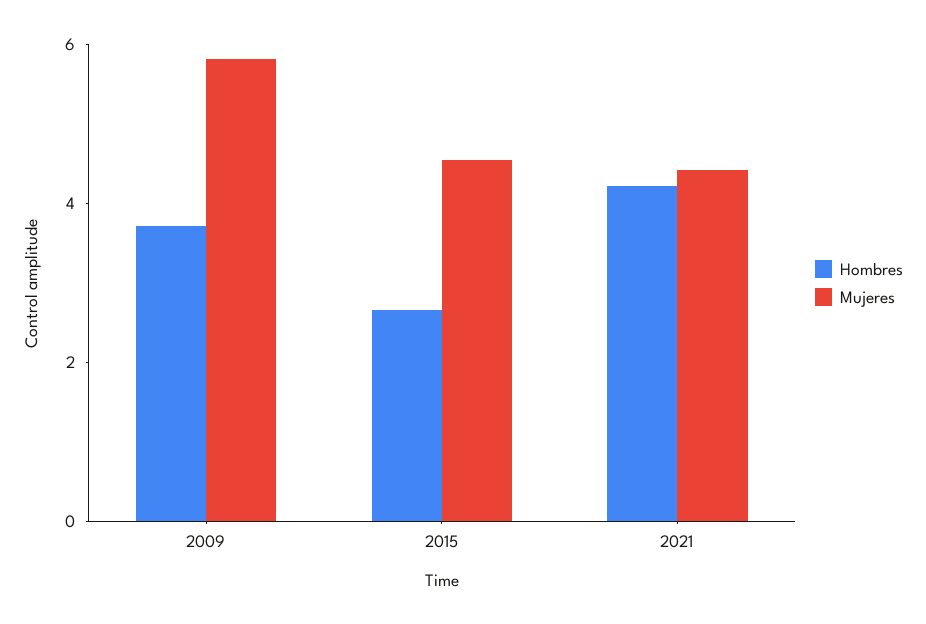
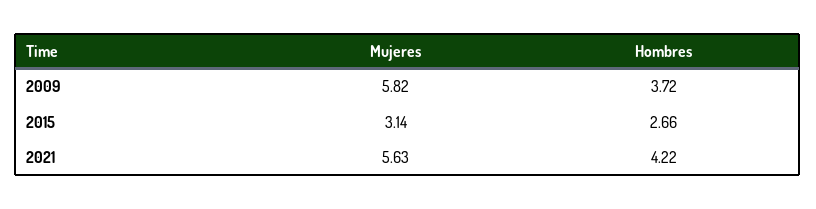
  {
    "Hombres": {
      "2009": 3.72,
      "2015": 2.66,
      "2021": 4.22
    },
    "Mujeres": {
      "2009": 5.82,
-     "2015": 4.5,
+     "2015": 3.14,
-     "2021": 4.5
+     "2021": 5.63
    }
  }

